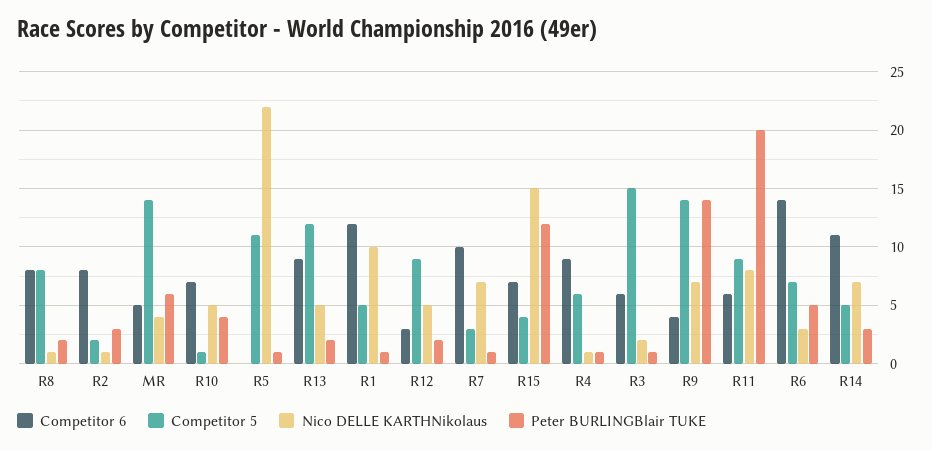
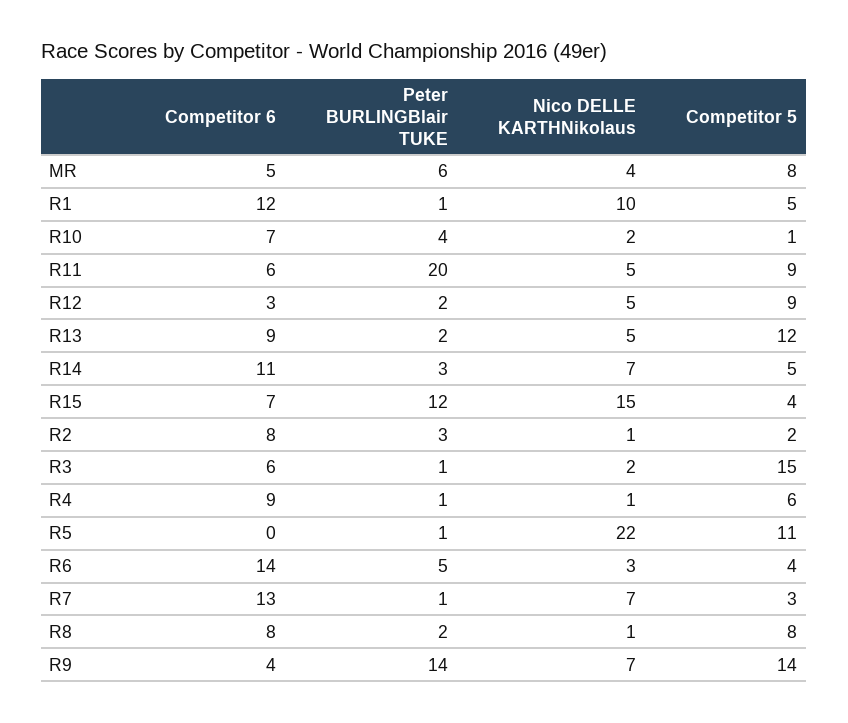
  {
    "Competitor 6": {
      "R8": 8,
      "R2": 8,
      "MR": 5,
      "R10": 7,
      "R5": 0,
      "R13": 9,
      "R1": 12,
      "R12": 3,
-     "R7": 10,
+     "R7": 13,
      "R15": 7,
      "R4": 9,
      "R3": 6,
      "R9": 4,
      "R11": 6,
      "R6": 14,
      "R14": 11
    },
    "Competitor 5": {
      "R8": 8,
      "R2": 2,
-     "MR": 14,
+     "MR": 8,
      "R10": 1,
      "R5": 11,
      "R13": 12,
      "R1": 5,
      "R12": 9,
      "R7": 3,
      "R15": 4,
      "R4": 6,
      "R3": 15,
      "R9": 14,
      "R11": 9,
-     "R6": 7,
+     "R6": 4,
      "R14": 5
    },
    "Nico DELLE KARTHNikolaus": {
      "R8": 1,
      "R2": 1,
      "MR": 4,
-     "R10": 5,
+     "R10": 2,
      "R5": 22,
      "R13": 5,
      "R1": 10,
      "R12": 5,
      "R7": 7,
      "R15": 15,
      "R4": 1,
      "R3": 2,
      "R9": 7,
-     "R11": 8,
+     "R11": 5,
      "R6": 3,
      "R14": 7
    },
    "Peter BURLINGBlair TUKE": {
      "R8": 2,
      "R2": 3,
      "MR": 6,
      "R10": 4,
      "R5": 1,
      "R13": 2,
      "R1": 1,
      "R12": 2,
      "R7": 1,
      "R15": 12,
      "R4": 1,
      "R3": 1,
      "R9": 14,
      "R11": 20,
      "R6": 5,
      "R14": 3
    }
  }

